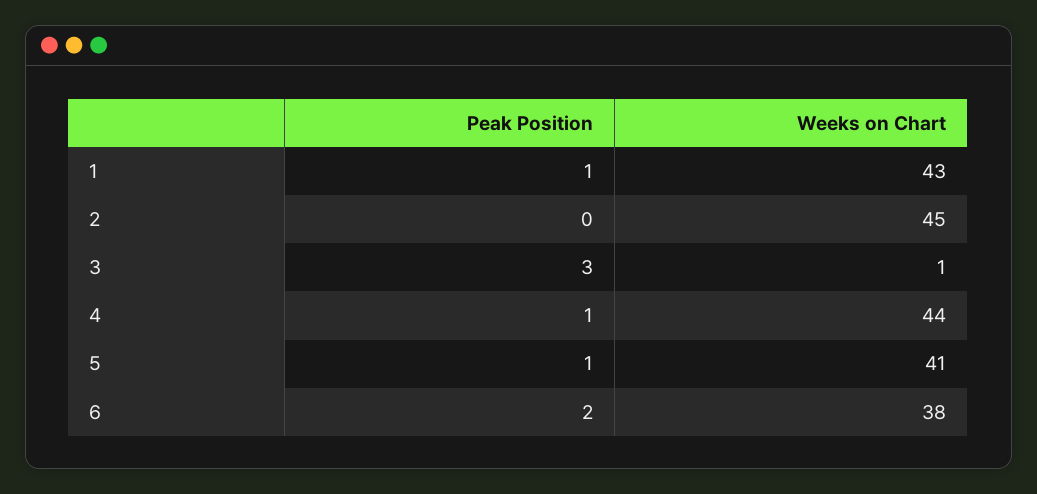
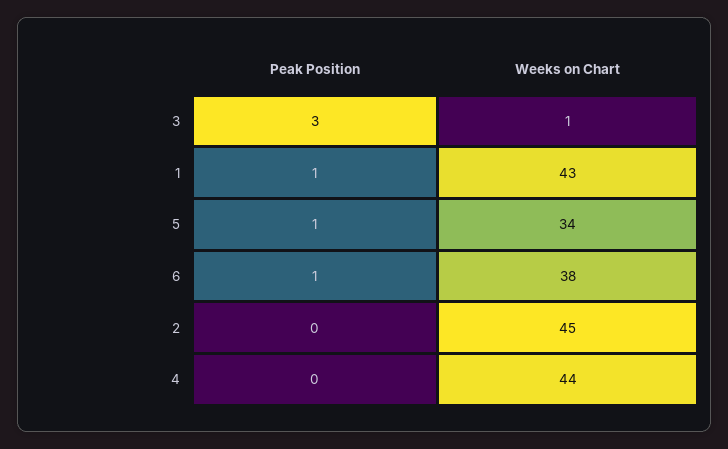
  {
    "Peak Position": {
      "1": 1,
      "2": 0,
      "3": 3,
-     "4": 1,
+     "4": 0,
      "5": 1,
-     "6": 2
+     "6": 1
    },
    "Weeks on Chart": {
      "1": 43,
      "2": 45,
      "3": 1,
      "4": 44,
-     "5": 41,
+     "5": 34,
      "6": 38
    }
  }

